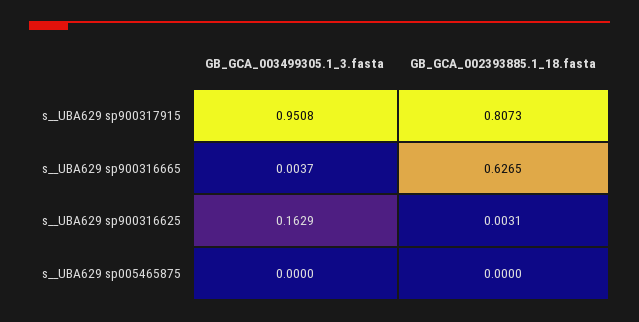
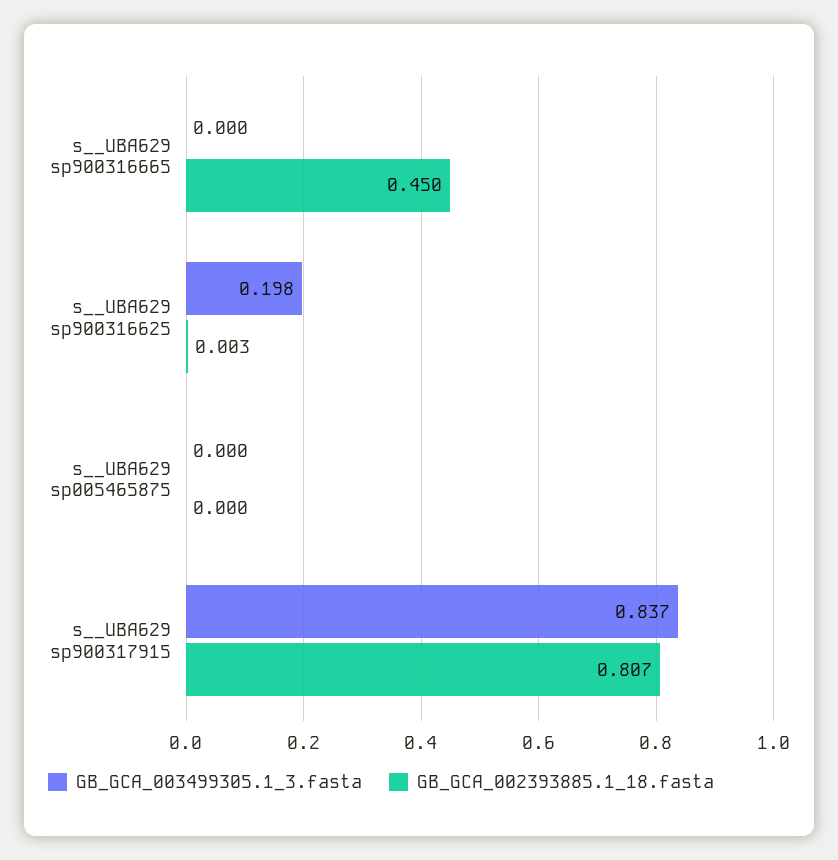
  {
    "GB_GCA_003499305.1_3.fasta": {
-     "s__UBA629 sp900317915": 0.9508,
+     "s__UBA629 sp900317915": 0.837,
-     "s__UBA629 sp900316665": 0.0037,
+     "s__UBA629 sp900316665": 0,
-     "s__UBA629 sp900316625": 0.1629,
+     "s__UBA629 sp900316625": 0.198,
      "s__UBA629 sp005465875": 0
    },
    "GB_GCA_002393885.1_18.fasta": {
      "s__UBA629 sp900317915": 0.8073,
-     "s__UBA629 sp900316665": 0.6265,
+     "s__UBA629 sp900316665": 0.45,
      "s__UBA629 sp900316625": 0.0031,
      "s__UBA629 sp005465875": 0
    }
  }

